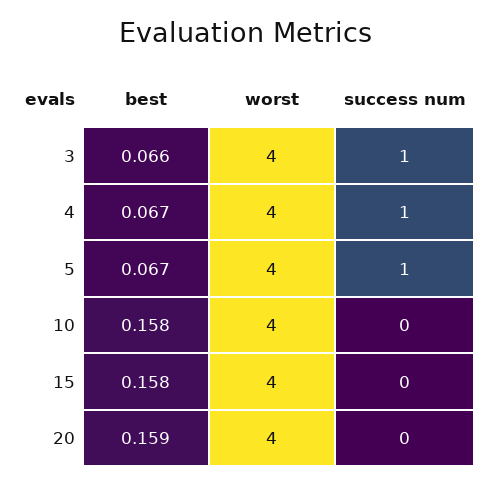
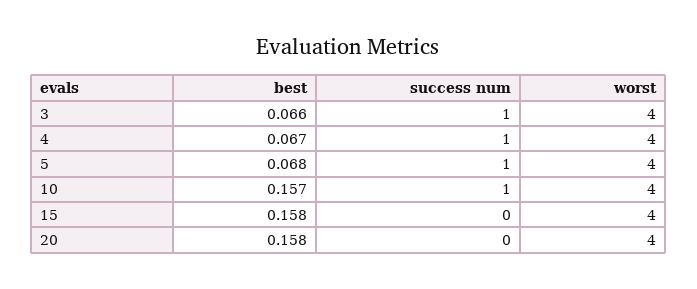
  {
    "best": {
      "3": 0.066,
      "4": 0.067,
-     "5": 0.067,
+     "5": 0.068,
-     "10": 0.158,
+     "10": 0.157,
      "15": 0.158,
-     "20": 0.159
+     "20": 0.158
    },
    "worst": {
      "3": 4,
      "4": 4,
      "5": 4,
      "10": 4,
      "15": 4,
      "20": 4
    },
    "success num": {
      "3": 1,
      "4": 1,
      "5": 1,
-     "10": 0,
+     "10": 1,
      "15": 0,
      "20": 0
    }
  }

